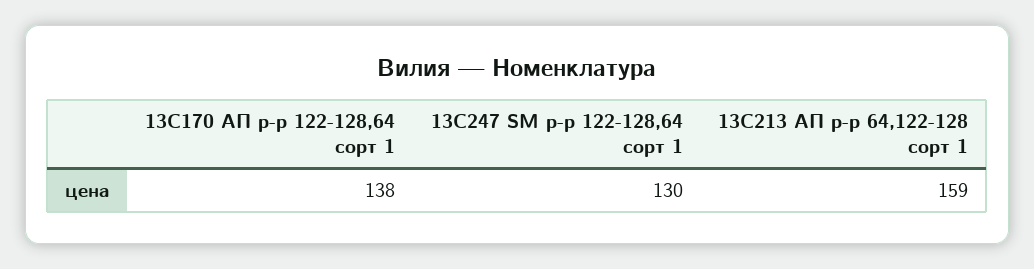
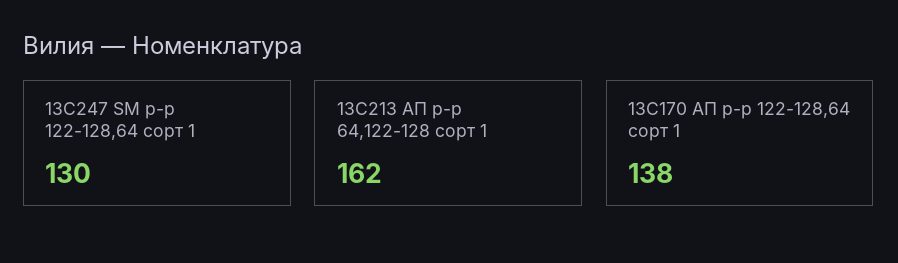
  {
    "13С170 АП р-р 122-128,64 сорт 1": 138,
    "13С247 SM р-р 122-128,64 сорт 1": 130,
-   "13С213 АП р-р 64,122-128 сорт 1": 159
+   "13С213 АП р-р 64,122-128 сорт 1": 162
  }

